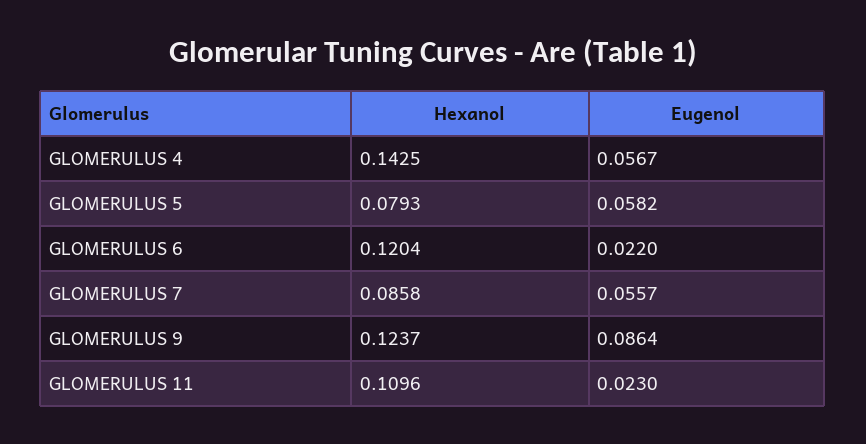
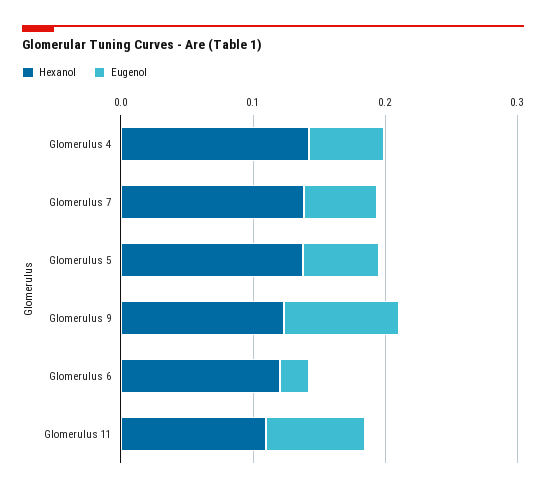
  {
    "Hexanol": {
      "GLOMERULUS 4": 0.1425,
-     "GLOMERULUS 5": 0.0793,
+     "GLOMERULUS 5": 0.14,
      "GLOMERULUS 6": 0.1204,
-     "GLOMERULUS 7": 0.0858,
+     "GLOMERULUS 7": 0.14,
      "GLOMERULUS 9": 0.1237,
      "GLOMERULUS 11": 0.1096
    },
    "Eugenol": {
      "GLOMERULUS 4": 0.0567,
      "GLOMERULUS 5": 0.0582,
      "GLOMERULUS 6": 0.022,
      "GLOMERULUS 7": 0.0557,
      "GLOMERULUS 9": 0.0864,
-     "GLOMERULUS 11": 0.023
+     "GLOMERULUS 11": 0.08
    }
  }

